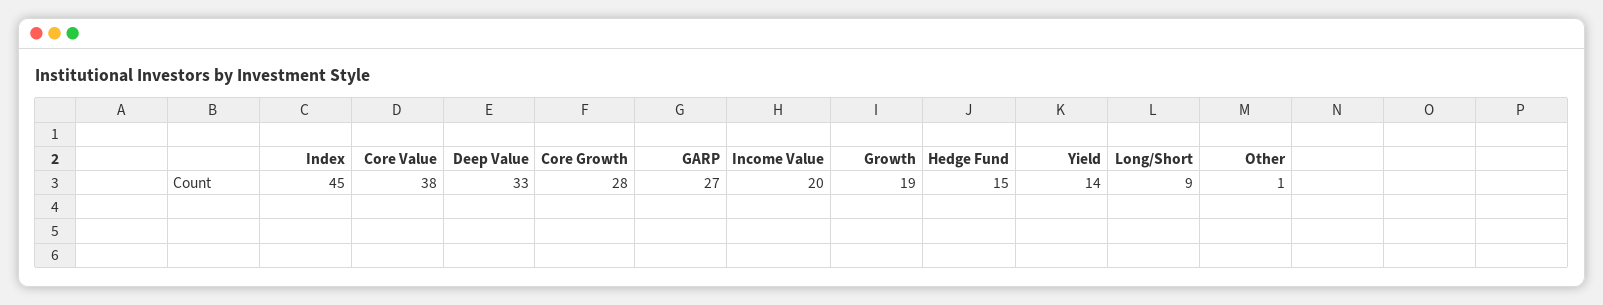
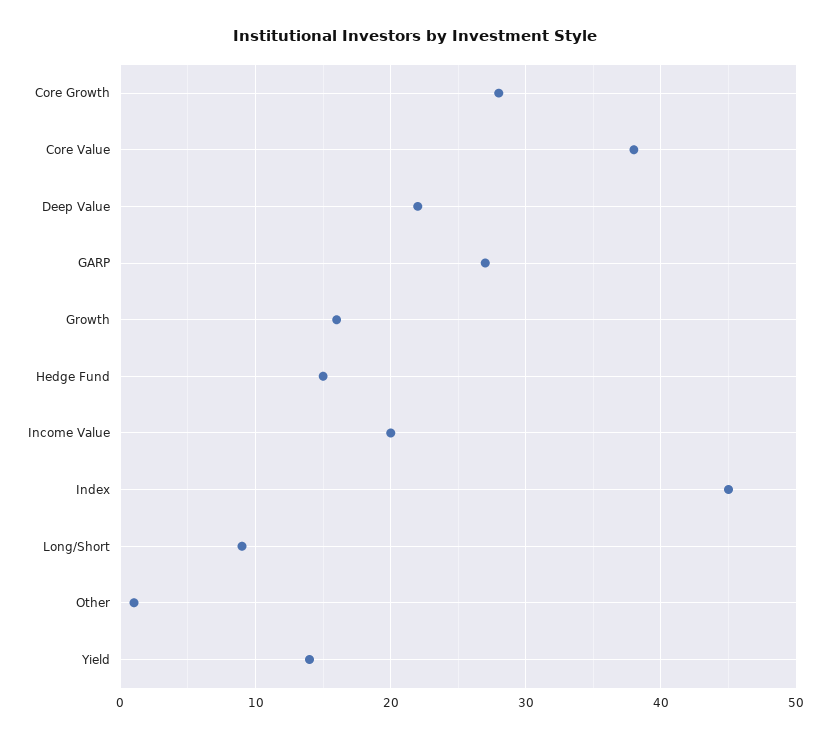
  {
    "Index": 45,
    "Core Value": 38,
-   "Deep Value": 33,
+   "Deep Value": 22,
    "Core Growth": 28,
    "GARP": 27,
    "Income Value": 20,
-   "Growth": 19,
+   "Growth": 16,
    "Hedge Fund": 15,
    "Yield": 14,
    "Long/Short": 9,
    "Other": 1
  }

